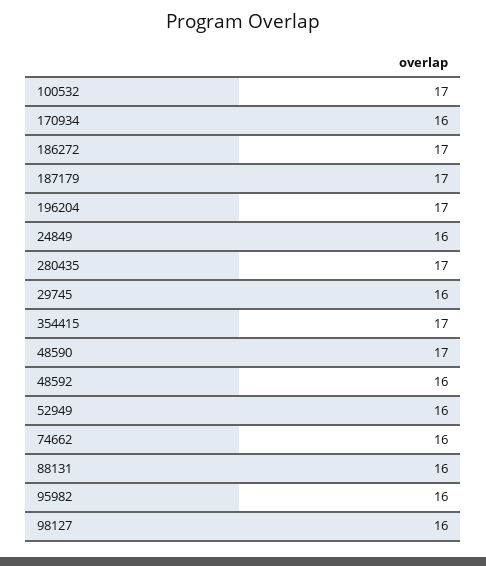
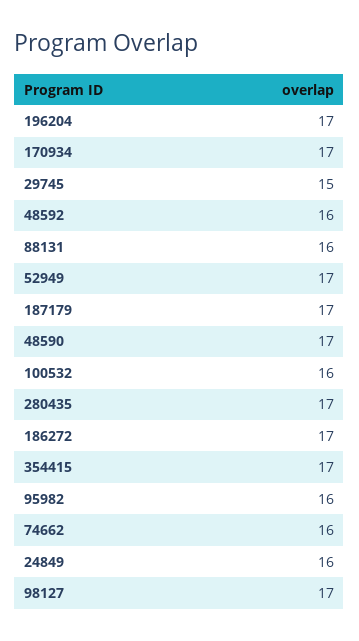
  {
-   "100532": 17,
+   "100532": 16,
-   "170934": 16,
+   "170934": 17,
    "186272": 17,
    "187179": 17,
    "196204": 17,
    "24849": 16,
    "280435": 17,
-   "29745": 16,
+   "29745": 15,
    "354415": 17,
    "48590": 17,
    "48592": 16,
-   "52949": 16,
+   "52949": 17,
    "74662": 16,
    "88131": 16,
    "95982": 16,
-   "98127": 16
+   "98127": 17
  }

